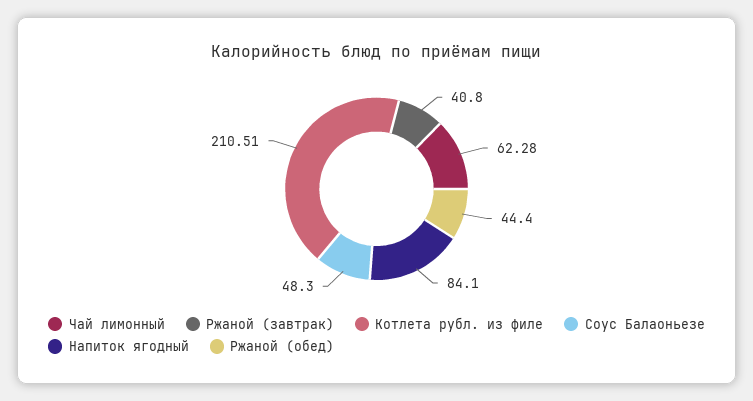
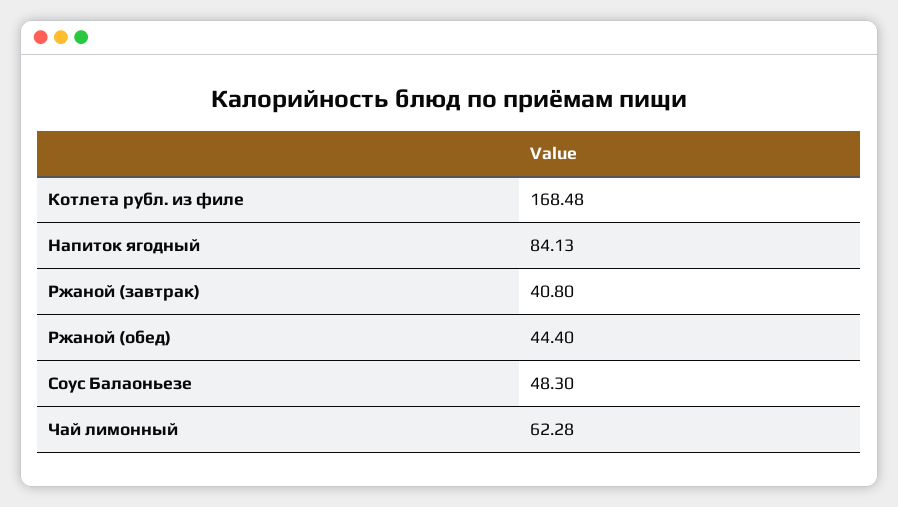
  {
    "Чай лимонный": 62.28,
    "Ржаной (завтрак)": 40.8,
-   "Котлета рубл. из филе": 210.51,
+   "Котлета рубл. из филе": 168.48,
    "Соус Балаоньезе": 48.3,
-   "Напиток ягодный": 84.1,
+   "Напиток ягодный": 84.13,
    "Ржаной (обед)": 44.4
  }

